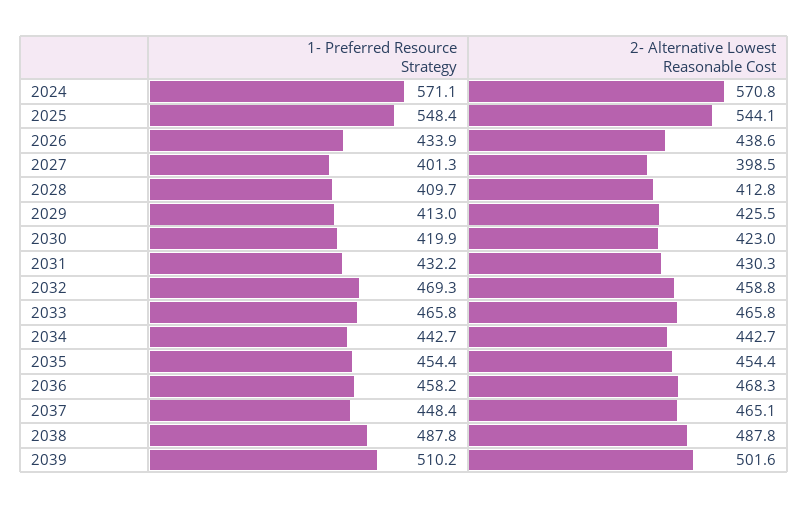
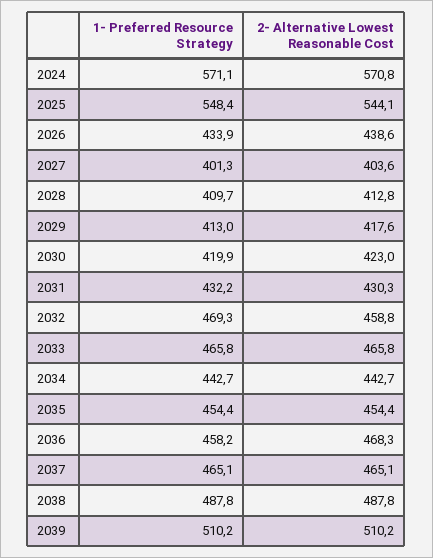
  {
    "1- Preferred Resource Strategy": {
      "2024": 571.1,
      "2025": 548.4,
      "2026": 433.9,
      "2027": 401.3,
      "2028": 409.7,
      "2029": 413,
      "2030": 419.9,
      "2031": 432.2,
      "2032": 469.3,
      "2033": 465.8,
      "2034": 442.7,
      "2035": 454.4,
      "2036": 458.2,
-     "2037": 448.4,
+     "2037": 465.1,
      "2038": 487.8,
      "2039": 510.2
    },
    "2- Alternative Lowest Reasonable Cost": {
      "2024": 570.8,
      "2025": 544.1,
      "2026": 438.6,
-     "2027": 398.5,
+     "2027": 403.6,
      "2028": 412.8,
-     "2029": 425.5,
+     "2029": 417.6,
      "2030": 423,
      "2031": 430.3,
      "2032": 458.8,
      "2033": 465.8,
      "2034": 442.7,
      "2035": 454.4,
      "2036": 468.3,
      "2037": 465.1,
      "2038": 487.8,
-     "2039": 501.6
+     "2039": 510.2
    }
  }

